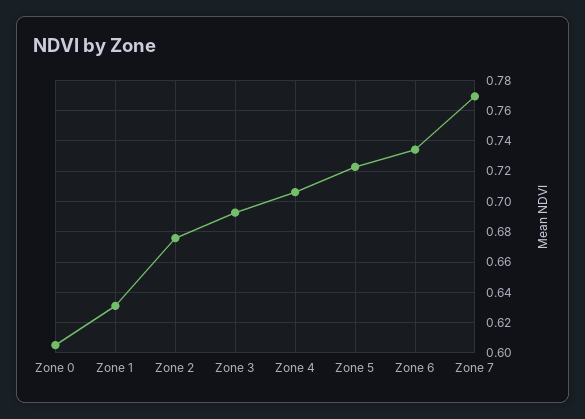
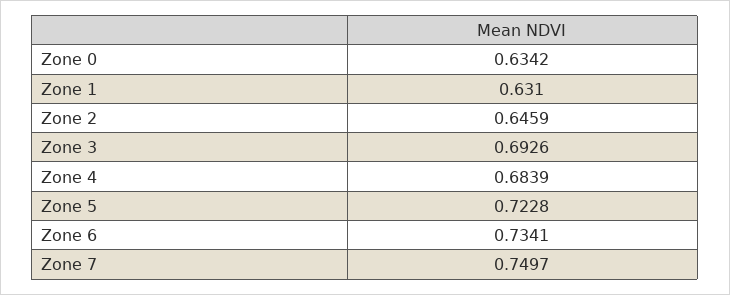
  {
-   "Zone 0": 0.605,
+   "Zone 0": 0.6342,
    "Zone 1": 0.631,
-   "Zone 2": 0.675,
+   "Zone 2": 0.6459,
    "Zone 3": 0.6926,
-   "Zone 4": 0.705,
+   "Zone 4": 0.6839,
    "Zone 5": 0.7228,
    "Zone 6": 0.7341,
-   "Zone 7": 0.77
+   "Zone 7": 0.7497
  }

